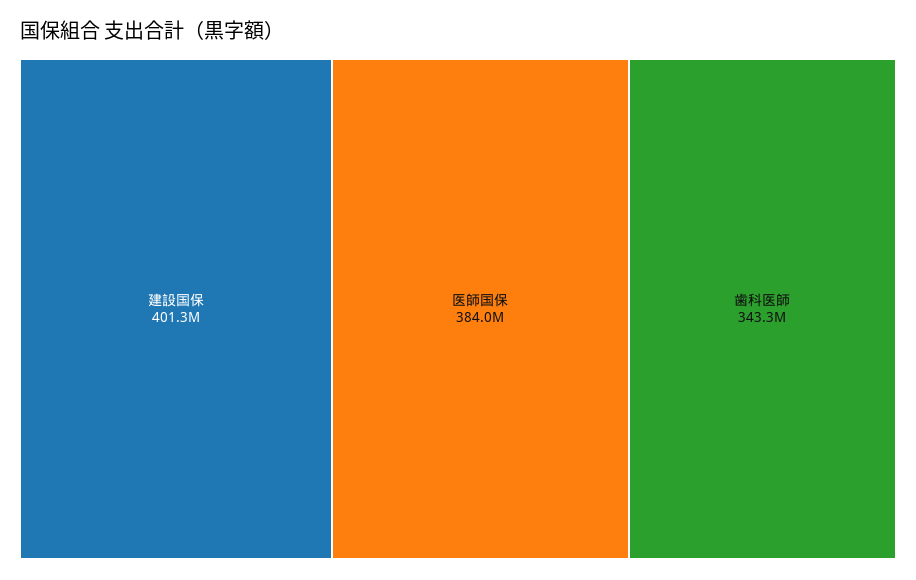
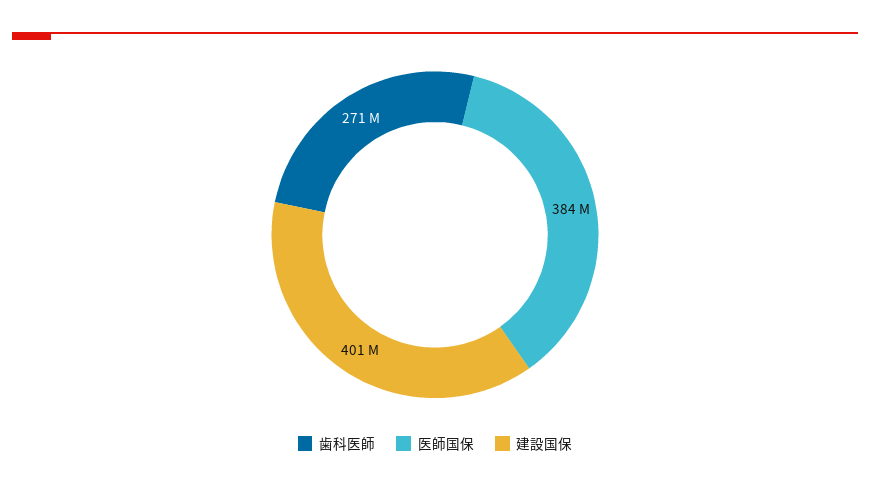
  {
    "建設国保": 401300000,
    "医師国保": 384000000,
-   "歯科医師": 343300000
+   "歯科医師": 271000000
  }

